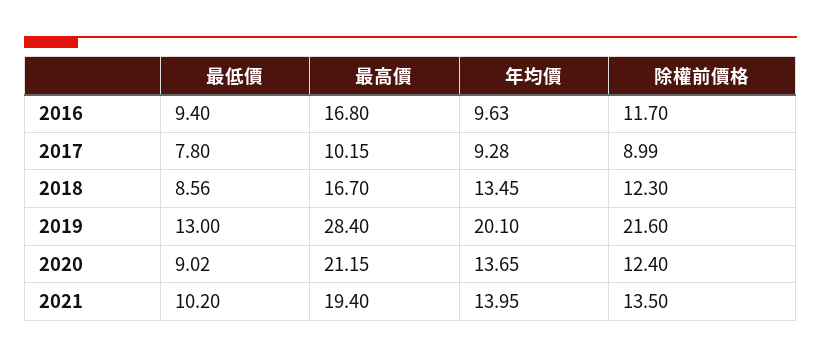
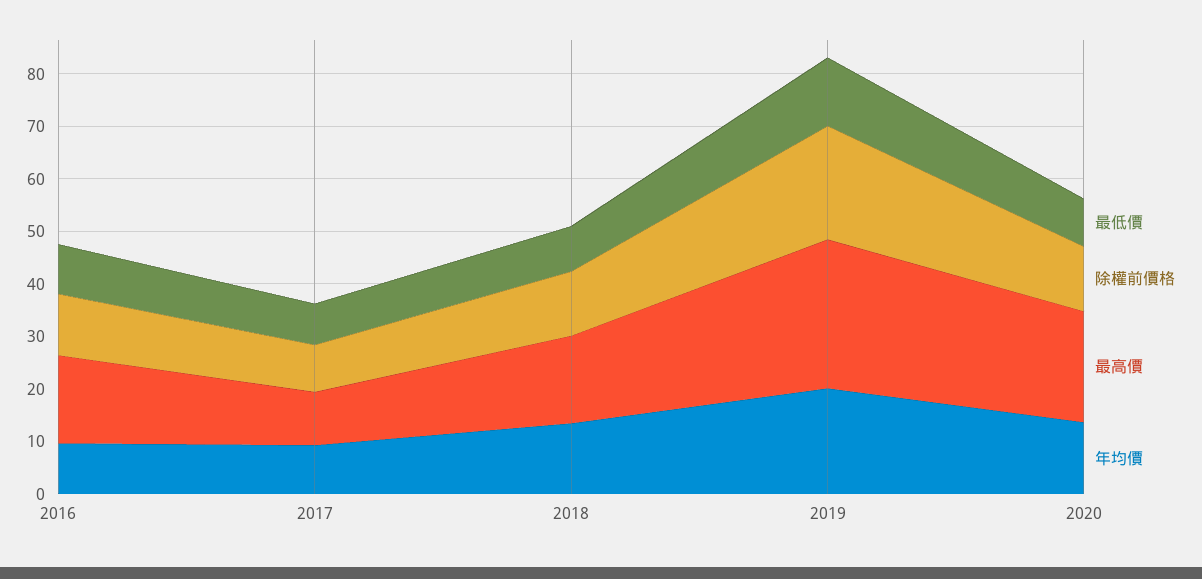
  {
    "最低價": {
      "2016": 9.4,
      "2017": 7.8,
      "2018": 8.56,
      "2019": 13,
-     "2020": 9.02,
+     "2020": 9.02
-     "2021": 10.2
    },
    "最高價": {
      "2016": 16.8,
      "2017": 10.15,
      "2018": 16.7,
      "2019": 28.4,
-     "2020": 21.15,
+     "2020": 21.15
-     "2021": 19.4
    },
    "年均價": {
      "2016": 9.63,
      "2017": 9.28,
      "2018": 13.45,
      "2019": 20.1,
-     "2020": 13.65,
+     "2020": 13.65
-     "2021": 13.95
    },
    "除權前價格": {
      "2016": 11.7,
      "2017": 8.99,
      "2018": 12.3,
      "2019": 21.6,
-     "2020": 12.4,
+     "2020": 12.4
-     "2021": 13.5
    }
  }

